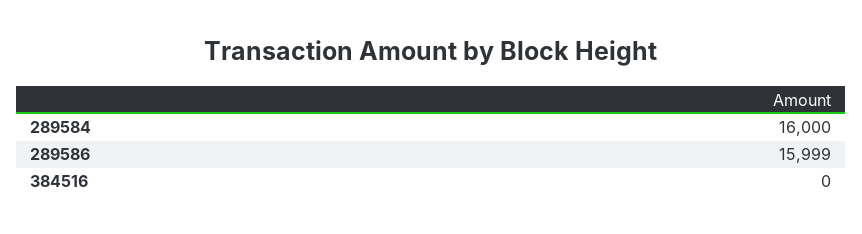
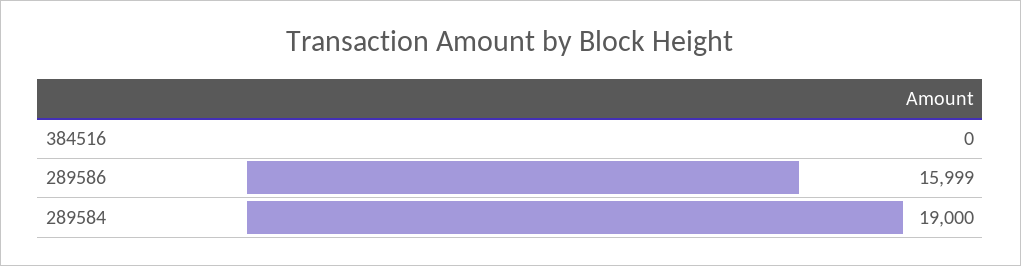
  {
-   "289584": 16000,
+   "289584": 19000,
    "289586": 15999,
    "384516": 0
  }

